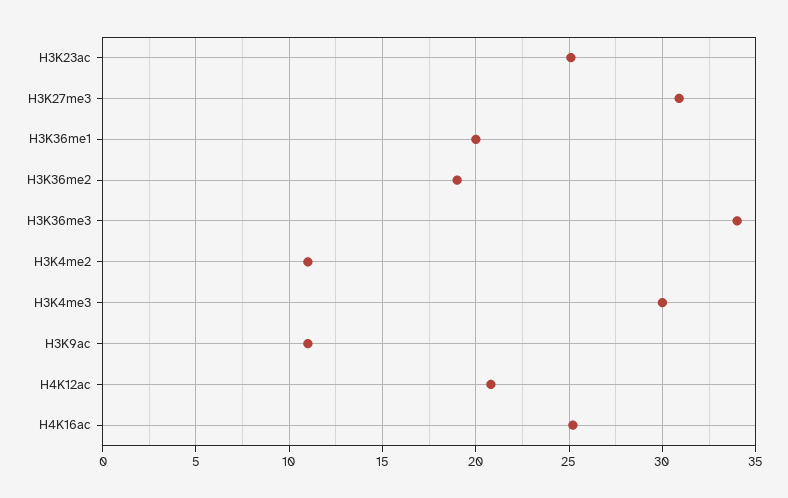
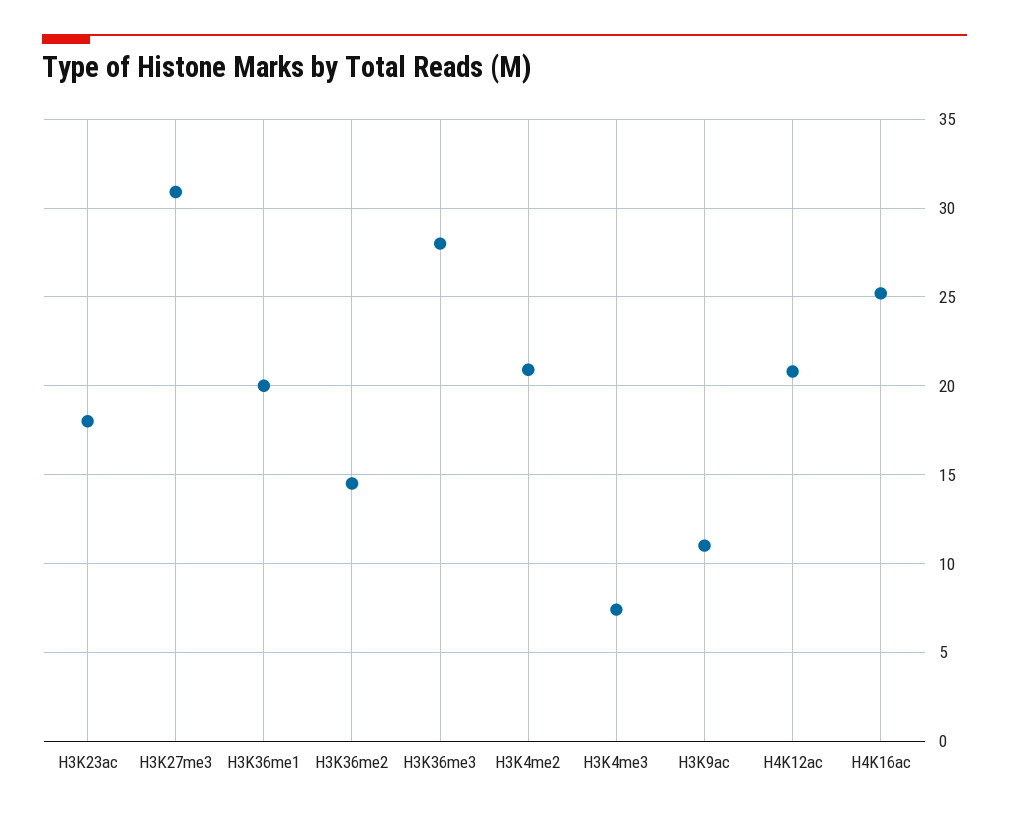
  {
-   "H3K23ac": 25,
+   "H3K23ac": 18,
    "H3K27me3": 31,
    "H3K36me1": 20,
-   "H3K36me2": 19,
+   "H3K36me2": 14.5,
-   "H3K36me3": 34,
+   "H3K36me3": 28,
-   "H3K4me2": 11,
+   "H3K4me2": 21,
-   "H3K4me3": 30,
+   "H3K4me3": 7.5,
    "H3K9ac": 11,
    "H4K12ac": 21,
    "H4K16ac": 25
  }

